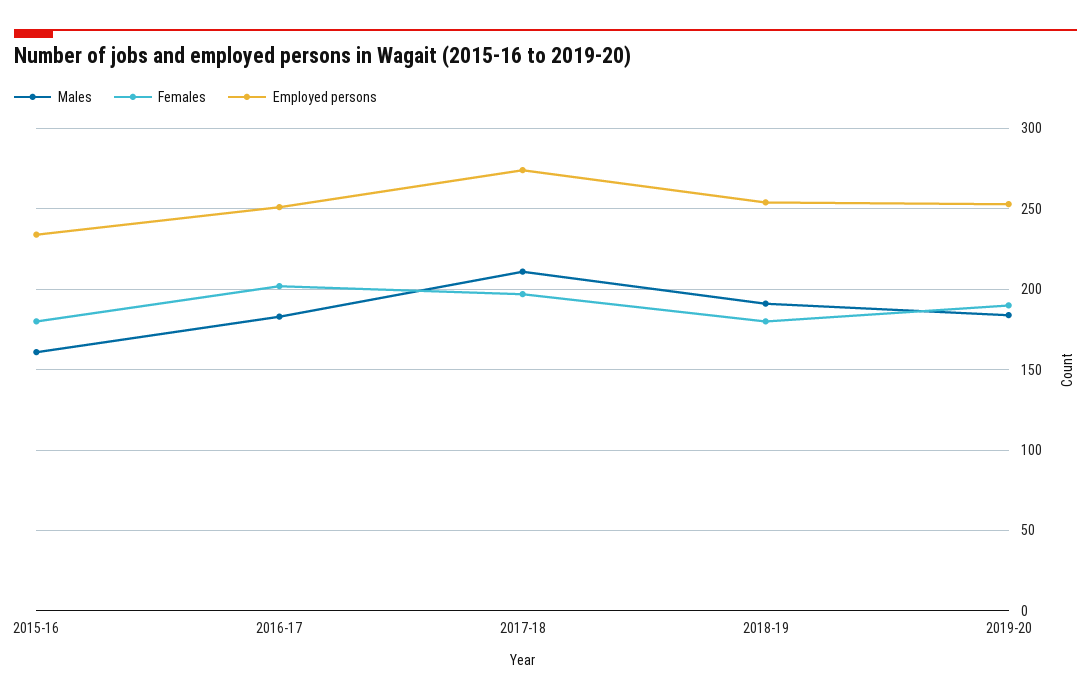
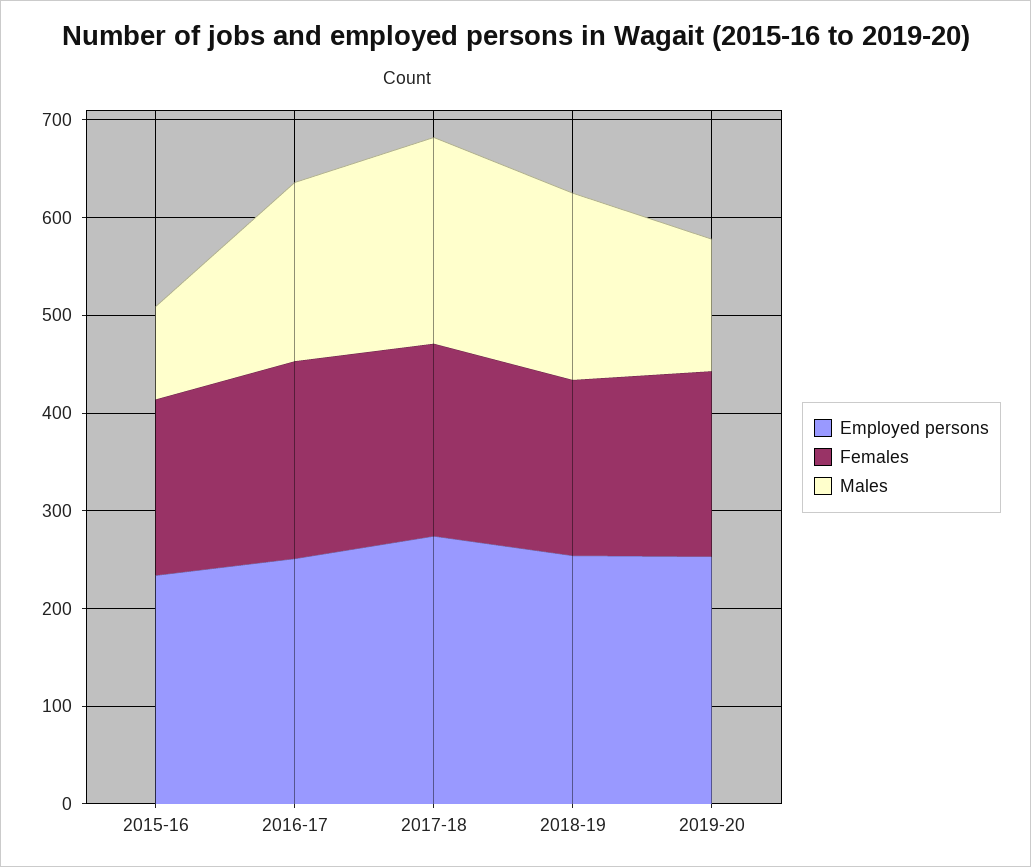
  {
    "Males": {
-     "2015-16": 160,
+     "2015-16": 100,
      "2016-17": 185,
      "2017-18": 210,
      "2018-19": 190,
-     "2019-20": 185
+     "2019-20": 140
    },
    "Females": {
      "2015-16": 180,
      "2016-17": 200,
      "2017-18": 195,
      "2018-19": 180,
      "2019-20": 190
    },
    "Employed persons": {
      "2015-16": 235,
      "2016-17": 250,
      "2017-18": 275,
      "2018-19": 255,
      "2019-20": 255
    }
  }

